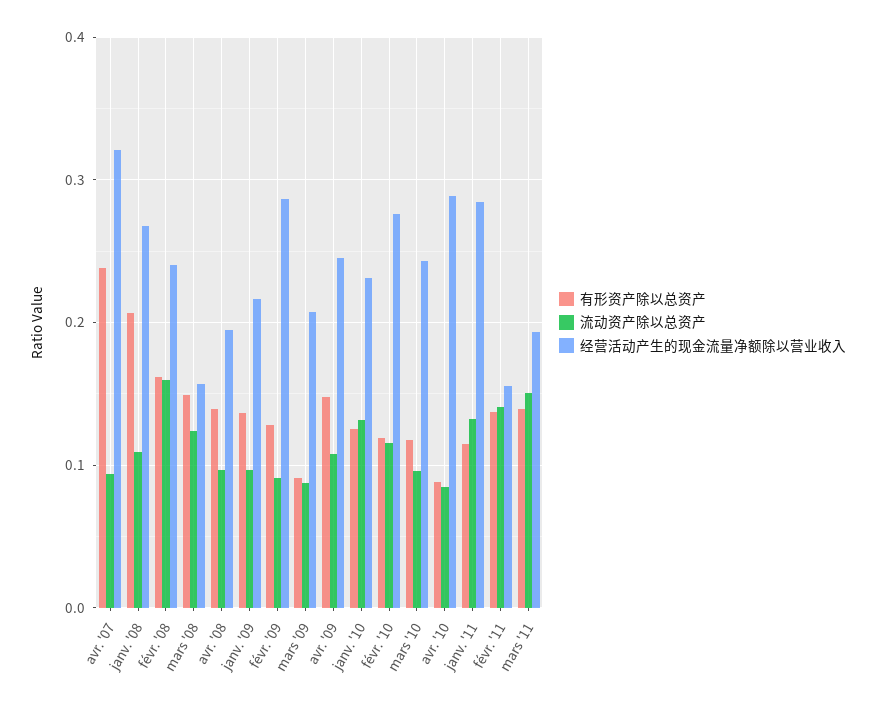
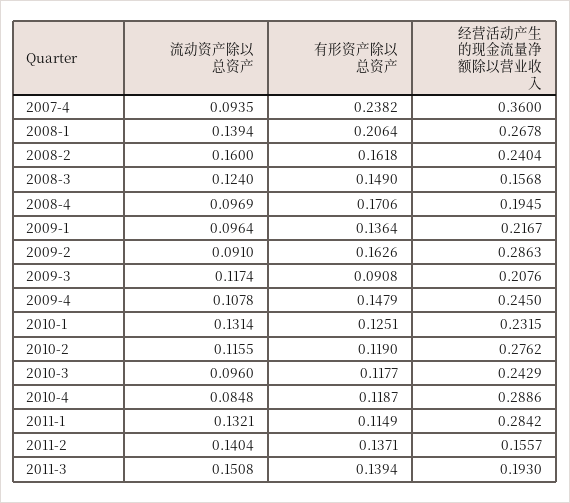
  {
    "有形资产除以总资产": {
      "avr. '07": 0.2382,
      "janv. '08": 0.2064,
      "févr. '08": 0.1618,
      "mars '08": 0.149,
-     "avr. '08": 0.14,
+     "avr. '08": 0.1706,
      "janv. '09": 0.1364,
-     "févr. '09": 0.13,
+     "févr. '09": 0.1626,
      "mars '09": 0.0908,
      "avr. '09": 0.1479,
      "janv. '10": 0.1251,
      "févr. '10": 0.119,
      "mars '10": 0.1177,
-     "avr. '10": 0.09,
+     "avr. '10": 0.1187,
      "janv. '11": 0.1149,
      "févr. '11": 0.1371,
      "mars '11": 0.1394
    },
    "流动资产除以总资产": {
      "avr. '07": 0.0935,
-     "janv. '08": 0.11,
+     "janv. '08": 0.1394,
      "févr. '08": 0.16,
      "mars '08": 0.124,
      "avr. '08": 0.0969,
      "janv. '09": 0.0964,
      "févr. '09": 0.091,
-     "mars '09": 0.09,
+     "mars '09": 0.1174,
      "avr. '09": 0.1078,
      "janv. '10": 0.1314,
      "févr. '10": 0.1155,
      "mars '10": 0.096,
      "avr. '10": 0.0848,
      "janv. '11": 0.1321,
      "févr. '11": 0.1404,
      "mars '11": 0.1508
    },
    "经营活动产生的现金流量净额除以营业收入": {
-     "avr. '07": 0.32,
+     "avr. '07": 0.36,
      "janv. '08": 0.2678,
      "févr. '08": 0.2404,
      "mars '08": 0.1568,
      "avr. '08": 0.1945,
      "janv. '09": 0.2167,
      "févr. '09": 0.2863,
      "mars '09": 0.2076,
      "avr. '09": 0.245,
      "janv. '10": 0.2315,
      "févr. '10": 0.2762,
      "mars '10": 0.2429,
      "avr. '10": 0.2886,
      "janv. '11": 0.2842,
      "févr. '11": 0.1557,
      "mars '11": 0.193
    }
  }

